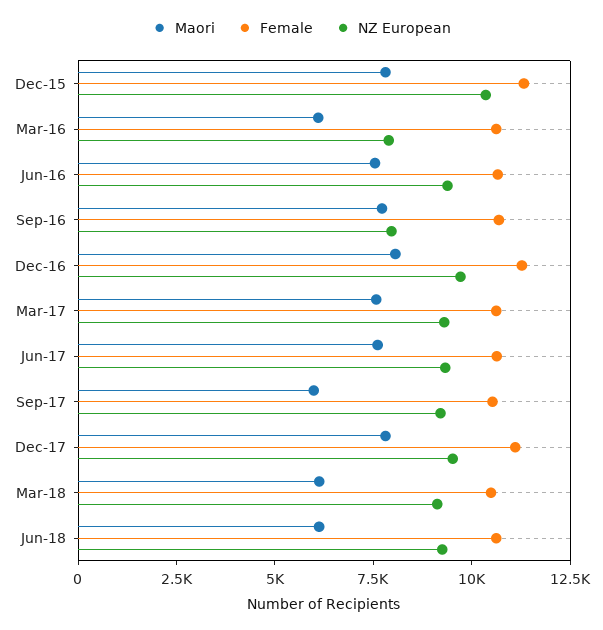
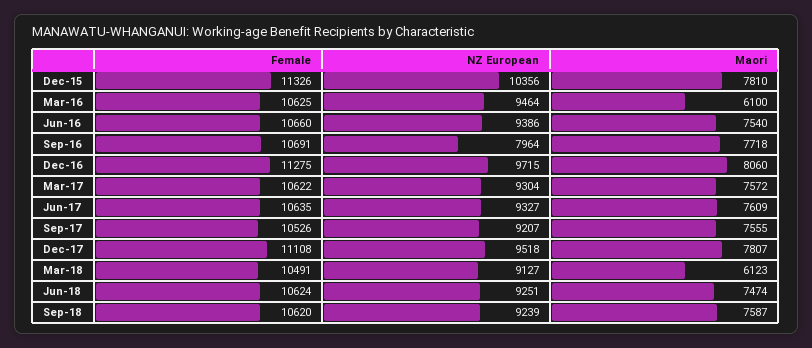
  {
    "Maori": {
      "Dec-15": 7810,
      "Mar-16": 6100,
      "Jun-16": 7540,
      "Sep-16": 7718,
      "Dec-16": 8060,
      "Mar-17": 7572,
      "Jun-17": 7609,
-     "Sep-17": 6000,
+     "Sep-17": 7555,
      "Dec-17": 7807,
      "Mar-18": 6123,
-     "Jun-18": 6000
+     "Jun-18": 7474,
+     "Sep-18": 7587
    },
    "Female": {
      "Dec-15": 11326,
      "Mar-16": 10625,
      "Jun-16": 10660,
      "Sep-16": 10691,
      "Dec-16": 11275,
      "Mar-17": 10622,
      "Jun-17": 10635,
      "Sep-17": 10526,
      "Dec-17": 11108,
      "Mar-18": 10491,
-     "Jun-18": 10624
+     "Jun-18": 10624,
+     "Sep-18": 10620
    },
    "NZ European": {
      "Dec-15": 10356,
-     "Mar-16": 8000,
+     "Mar-16": 9464,
      "Jun-16": 9386,
      "Sep-16": 7964,
      "Dec-16": 9715,
      "Mar-17": 9304,
      "Jun-17": 9327,
      "Sep-17": 9207,
      "Dec-17": 9518,
      "Mar-18": 9127,
-     "Jun-18": 9251
+     "Jun-18": 9251,
+     "Sep-18": 9239
    }
  }

